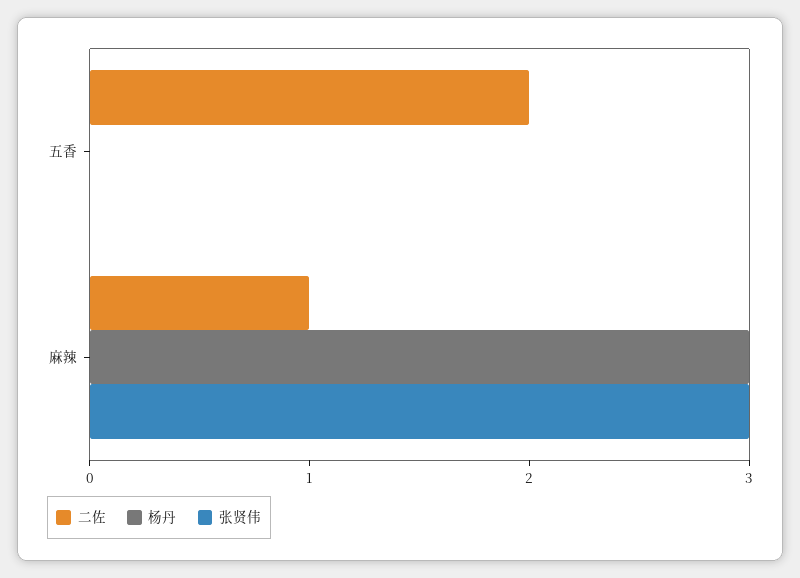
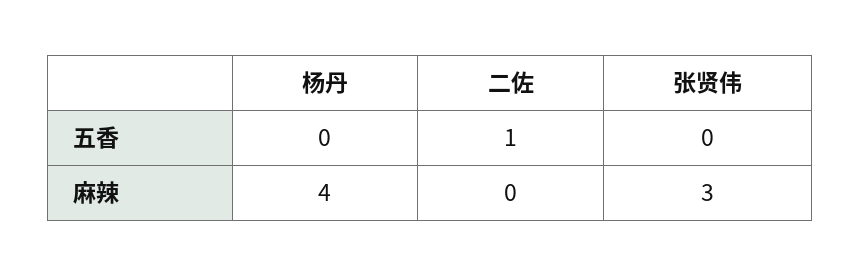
  {
    "二佐": {
-     "五香": 2,
+     "五香": 1,
-     "麻辣": 1
+     "麻辣": 0
    },
    "杨丹": {
      "五香": 0,
-     "麻辣": 3
+     "麻辣": 4
    },
    "张贤伟": {
      "五香": 0,
      "麻辣": 3
    }
  }

